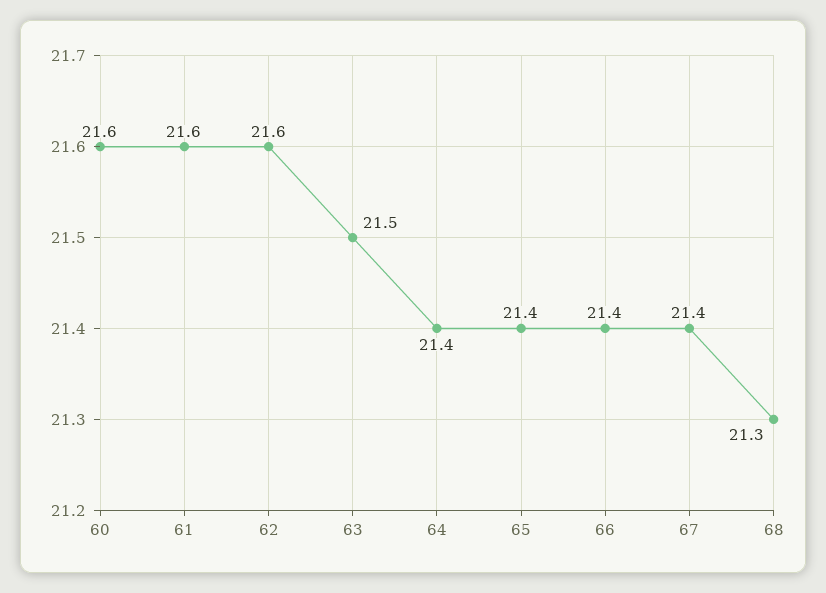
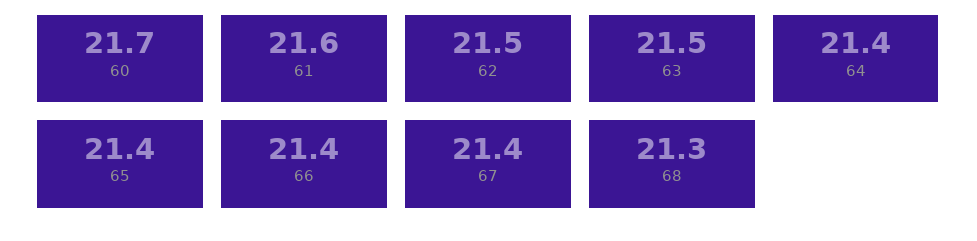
  {
-   "60": 21.6,
+   "60": 21.7,
    "61": 21.6,
-   "62": 21.6,
+   "62": 21.5,
    "63": 21.5,
    "64": 21.4,
    "65": 21.4,
    "66": 21.4,
    "67": 21.4,
    "68": 21.3
  }

